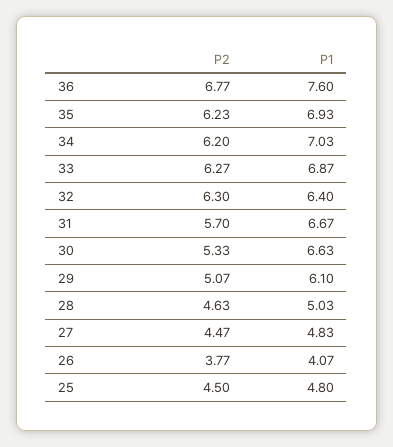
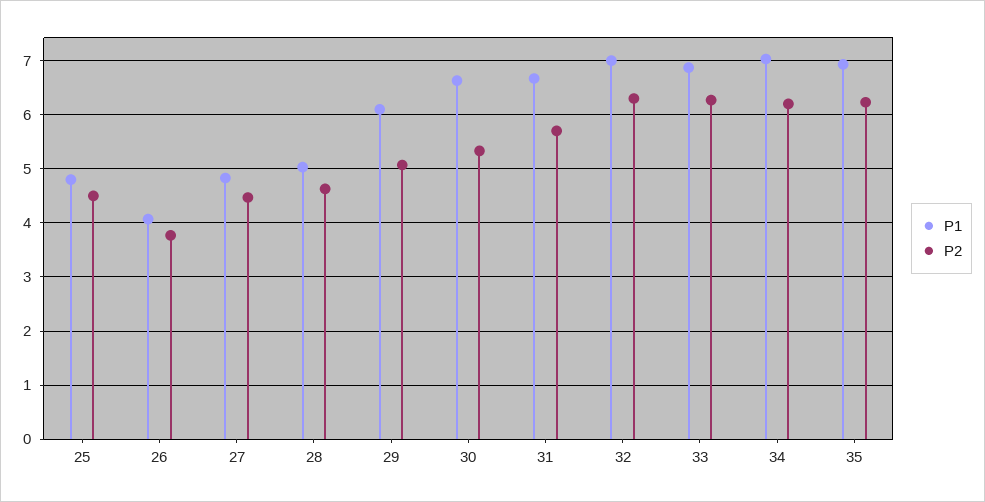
  {
    "P2": {
-     "36": 6.77,
      "35": 6.23,
      "34": 6.2,
      "33": 6.27,
      "32": 6.3,
      "31": 5.7,
      "30": 5.33,
      "29": 5.07,
      "28": 4.63,
      "27": 4.47,
      "26": 3.77,
      "25": 4.5
    },
    "P1": {
-     "36": 7.6,
      "35": 6.93,
      "34": 7.03,
      "33": 6.87,
-     "32": 6.4,
+     "32": 7,
      "31": 6.67,
      "30": 6.63,
      "29": 6.1,
      "28": 5.03,
      "27": 4.83,
      "26": 4.07,
      "25": 4.8
    }
  }

